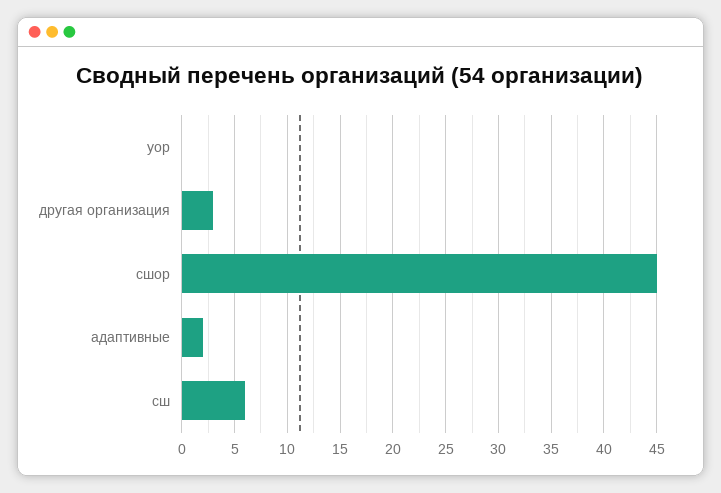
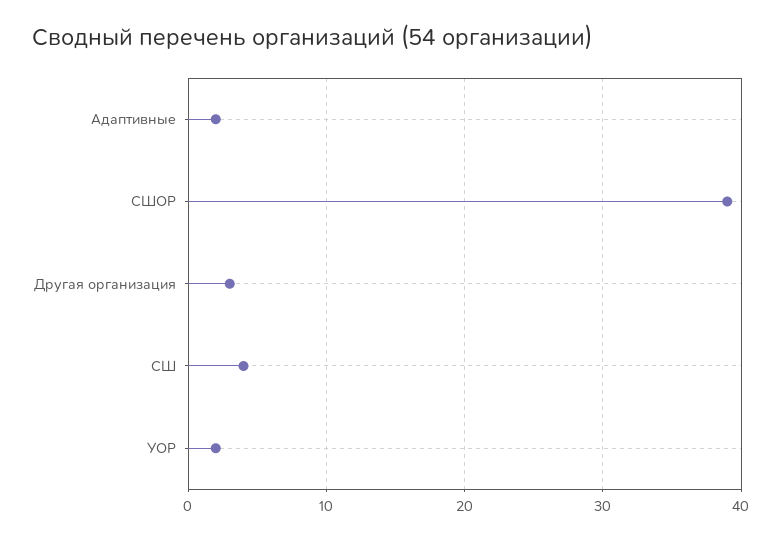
  {
-   "уор": 0,
+   "уор": 2,
    "другая организация": 3,
-   "сшор": 45,
+   "сшор": 39,
    "адаптивные": 2,
-   "сш": 6
+   "сш": 4
  }

